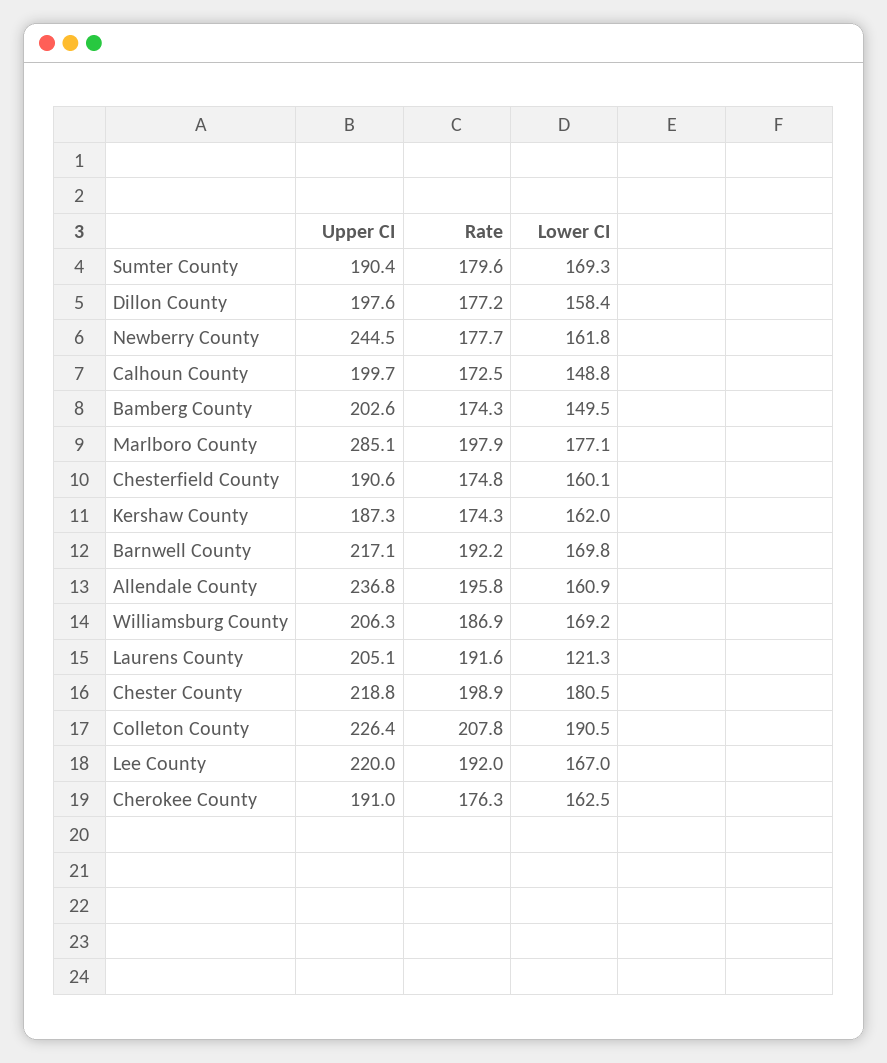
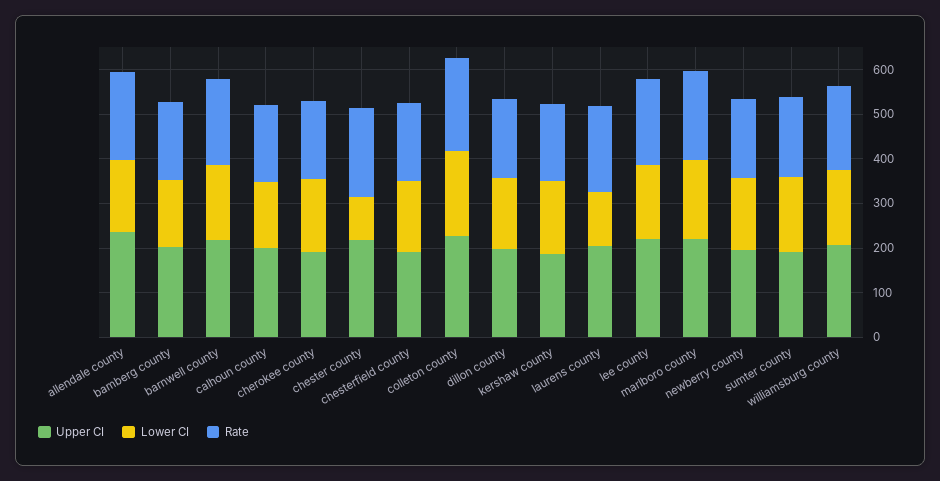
  {
    "Upper CI": {
      "Sumter County": 190.4,
      "Dillon County": 197.6,
-     "Newberry County": 244.5,
+     "Newberry County": 200,
      "Calhoun County": 199.7,
      "Bamberg County": 202.6,
-     "Marlboro County": 285.1,
+     "Marlboro County": 220,
      "Chesterfield County": 190.6,
      "Kershaw County": 187.3,
      "Barnwell County": 217.1,
      "Allendale County": 236.8,
      "Williamsburg County": 206.3,
      "Laurens County": 205.1,
      "Chester County": 218.8,
      "Colleton County": 226.4,
      "Lee County": 220,
      "Cherokee County": 191
    },
    "Rate": {
      "Sumter County": 179.6,
      "Dillon County": 177.2,
      "Newberry County": 177.7,
      "Calhoun County": 172.5,
      "Bamberg County": 174.3,
      "Marlboro County": 197.9,
      "Chesterfield County": 174.8,
      "Kershaw County": 174.3,
      "Barnwell County": 192.2,
      "Allendale County": 195.8,
      "Williamsburg County": 186.9,
      "Laurens County": 191.6,
      "Chester County": 198.9,
      "Colleton County": 207.8,
      "Lee County": 192,
      "Cherokee County": 176.3
    },
    "Lower CI": {
      "Sumter County": 169.3,
      "Dillon County": 158.4,
      "Newberry County": 161.8,
      "Calhoun County": 148.8,
      "Bamberg County": 149.5,
      "Marlboro County": 177.1,
      "Chesterfield County": 160.1,
      "Kershaw County": 162,
      "Barnwell County": 169.8,
      "Allendale County": 160.9,
      "Williamsburg County": 169.2,
      "Laurens County": 121.3,
-     "Chester County": 180.5,
+     "Chester County": 100,
      "Colleton County": 190.5,
      "Lee County": 167,
      "Cherokee County": 162.5
    }
  }

